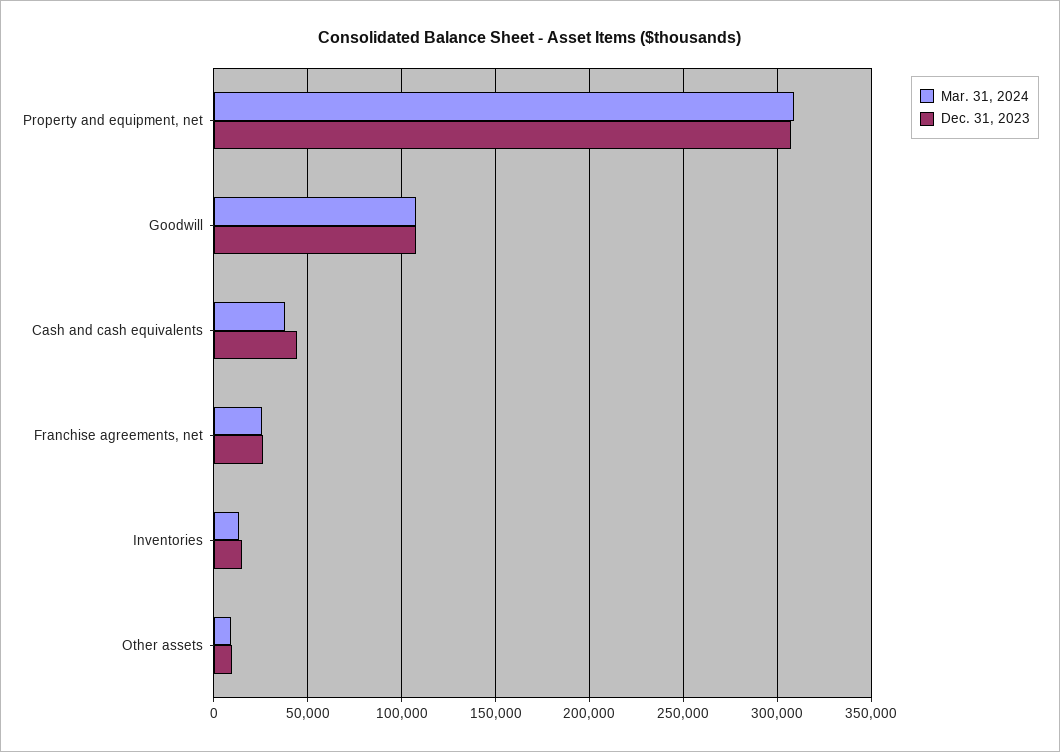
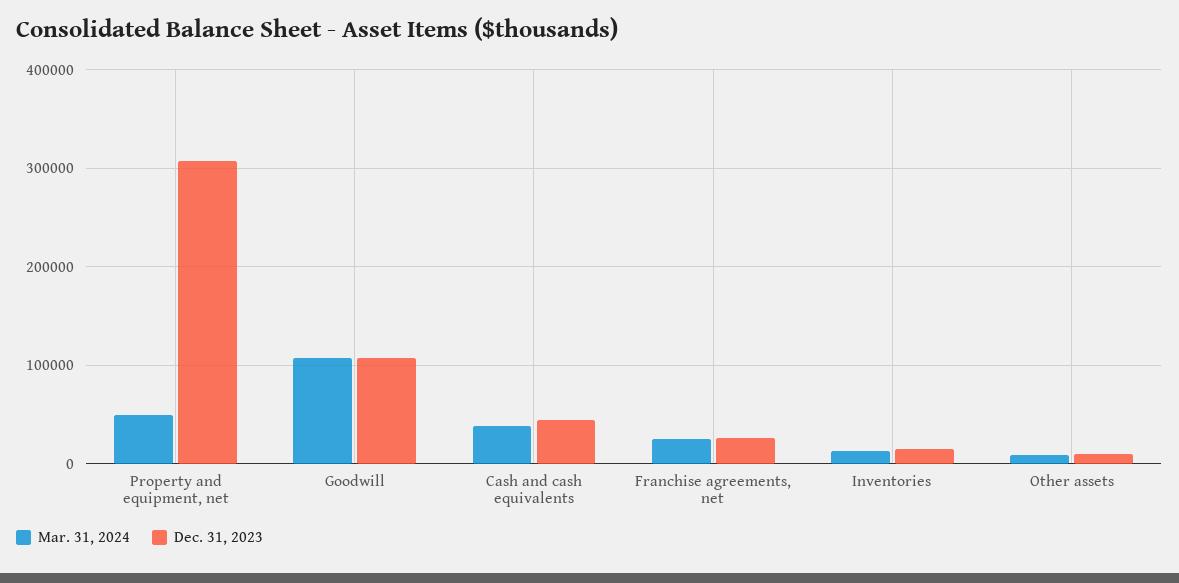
  {
    "Mar. 31, 2024": {
-     "Property and equipment, net": 310000,
+     "Property and equipment, net": 50000,
      "Goodwill": 110000,
      "Cash and cash equivalents": 40000,
      "Franchise agreements, net": 25000,
      "Inventories": 15000,
      "Other assets": 10000
    },
    "Dec. 31, 2023": {
      "Property and equipment, net": 310000,
      "Goodwill": 110000,
      "Cash and cash equivalents": 45000,
      "Franchise agreements, net": 25000,
      "Inventories": 15000,
      "Other assets": 10000
    }
  }

